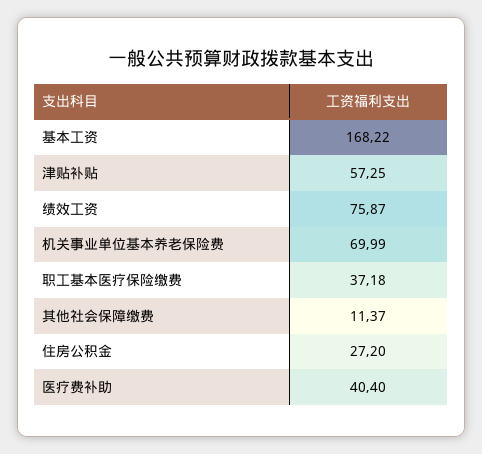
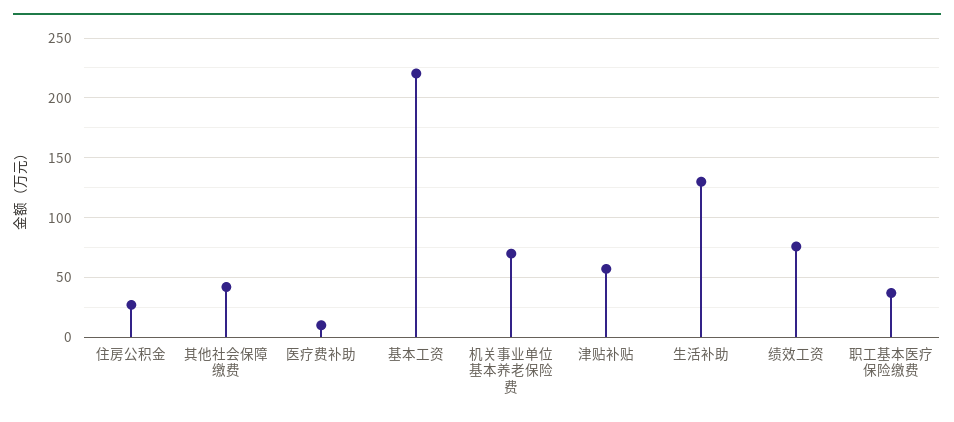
  {
-   "基本工资": 168.22,
+   "基本工资": 220,
    "津贴补贴": 57.25,
    "绩效工资": 75.87,
    "机关事业单位基本养老保险费": 69.99,
    "职工基本医疗保险缴费": 37.18,
-   "其他社会保障缴费": 11.37,
+   "其他社会保障缴费": 40,
    "住房公积金": 27.2,
-   "医疗费补助": 40.4
+   "医疗费补助": 10,
+   "生活补助": 130
  }

